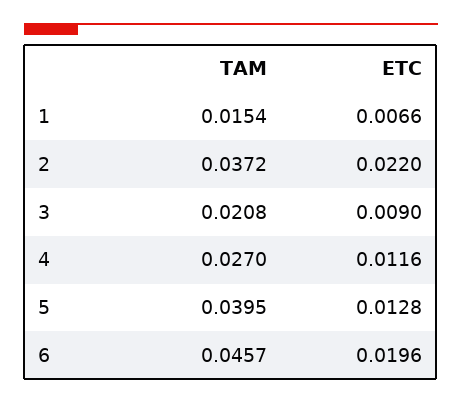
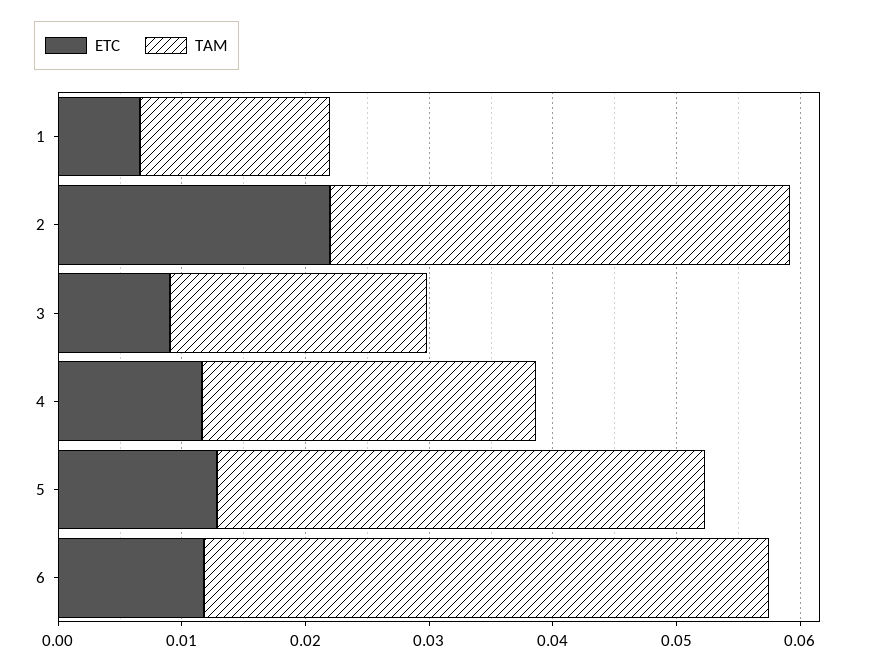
  {
    "TAM": {
      "1": 0.0154,
      "2": 0.0372,
      "3": 0.0208,
      "4": 0.027,
      "5": 0.0395,
      "6": 0.0457
    },
    "ETC": {
      "1": 0.0066,
      "2": 0.022,
      "3": 0.009,
      "4": 0.0116,
      "5": 0.0128,
-     "6": 0.0196
+     "6": 0.012
    }
  }

